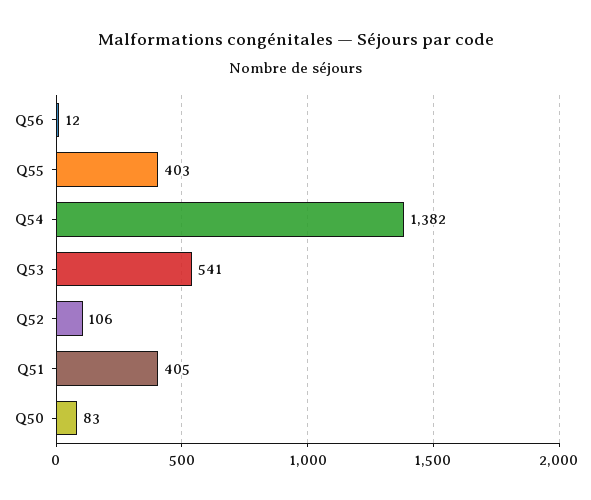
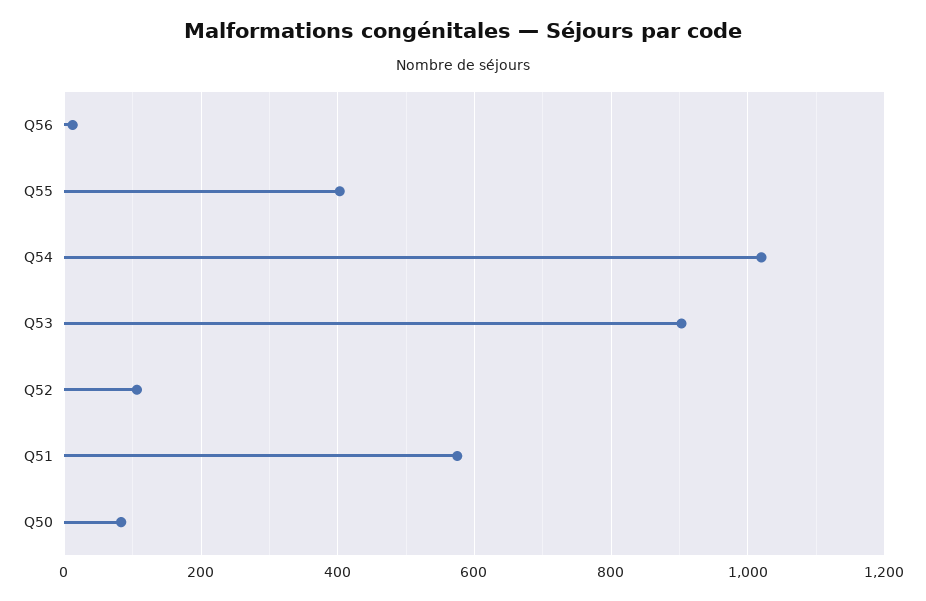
  {
    "Q56": 12,
    "Q55": 403,
-   "Q54": 1382,
+   "Q54": 1020,
-   "Q53": 541,
+   "Q53": 900,
    "Q52": 106,
-   "Q51": 405,
+   "Q51": 580,
    "Q50": 83
  }

